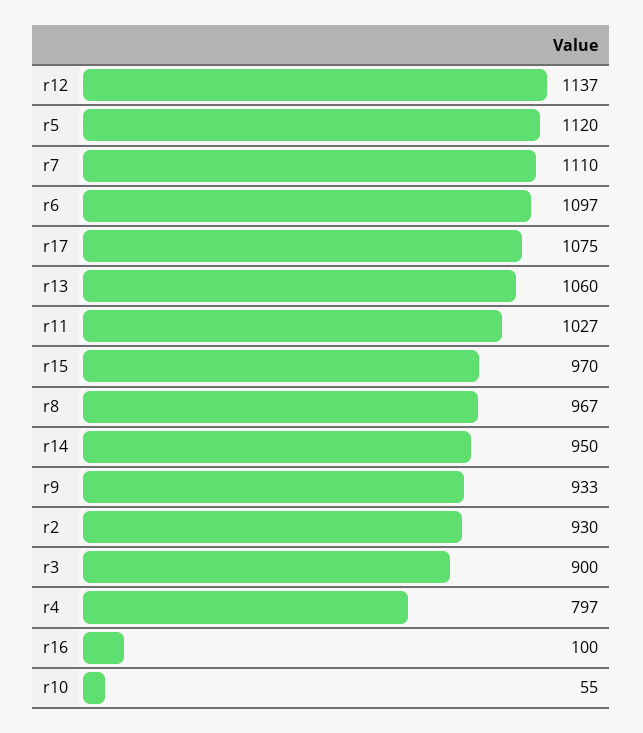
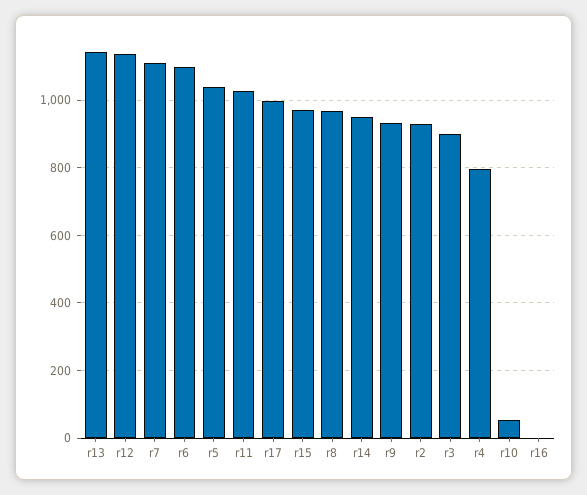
  {
    "r12": 1137,
-   "r5": 1120,
+   "r5": 1040,
    "r7": 1110,
    "r6": 1097,
-   "r17": 1075,
+   "r17": 1000,
-   "r13": 1060,
+   "r13": 1140,
    "r11": 1027,
    "r15": 970,
    "r8": 967,
    "r14": 950,
    "r9": 933,
    "r2": 930,
    "r3": 900,
    "r4": 797,
-   "r16": 100,
+   "r16": 0,
    "r10": 55
  }

